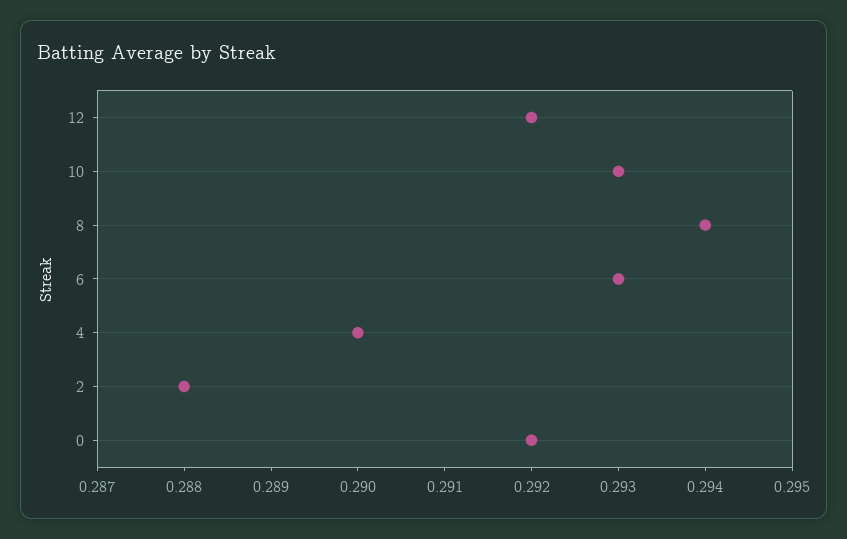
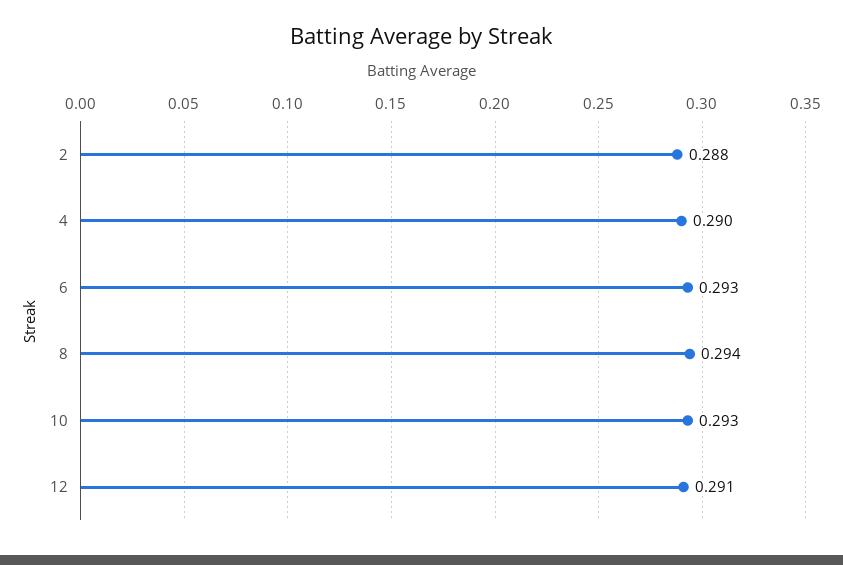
  {
-   "12": 0.292,
+   "12": 0.291,
    "10": 0.293,
    "8": 0.294,
    "6": 0.293,
    "4": 0.29,
-   "2": 0.288,
+   "2": 0.288
-   "0": 0.292
  }

